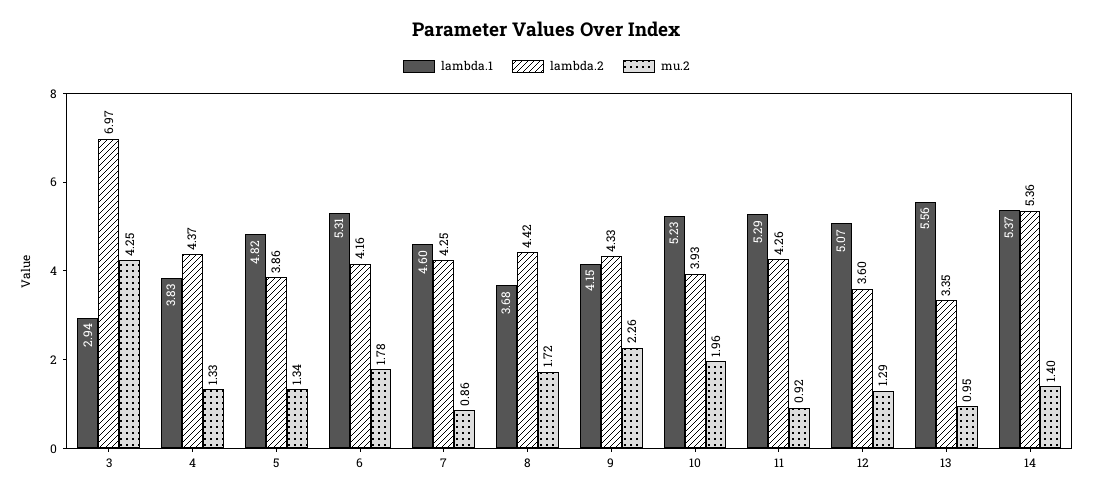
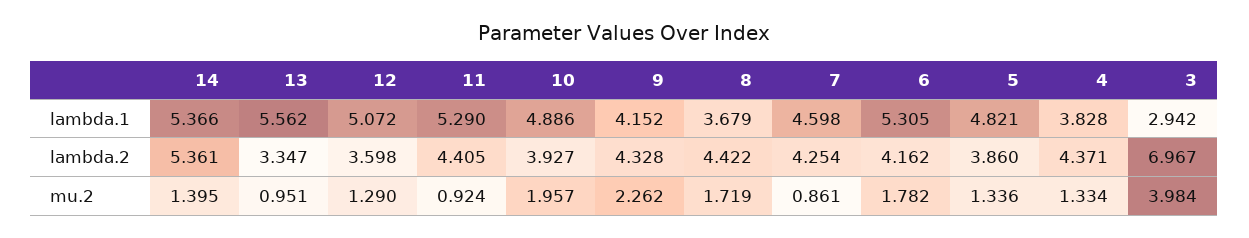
  {
    "lambda.1": {
      "3": 2.942,
      "4": 3.828,
      "5": 4.821,
      "6": 5.305,
      "7": 4.598,
      "8": 3.679,
      "9": 4.152,
-     "10": 5.23,
+     "10": 4.886,
      "11": 5.29,
      "12": 5.072,
      "13": 5.562,
      "14": 5.366
    },
    "lambda.2": {
      "3": 6.967,
      "4": 4.371,
      "5": 3.86,
      "6": 4.162,
      "7": 4.254,
      "8": 4.422,
      "9": 4.328,
      "10": 3.927,
-     "11": 4.26,
+     "11": 4.405,
      "12": 3.598,
      "13": 3.347,
      "14": 5.361
    },
    "mu.2": {
-     "3": 4.25,
+     "3": 3.984,
      "4": 1.334,
      "5": 1.336,
      "6": 1.782,
      "7": 0.861,
      "8": 1.719,
      "9": 2.262,
      "10": 1.957,
      "11": 0.924,
      "12": 1.29,
      "13": 0.951,
      "14": 1.395
    }
  }

